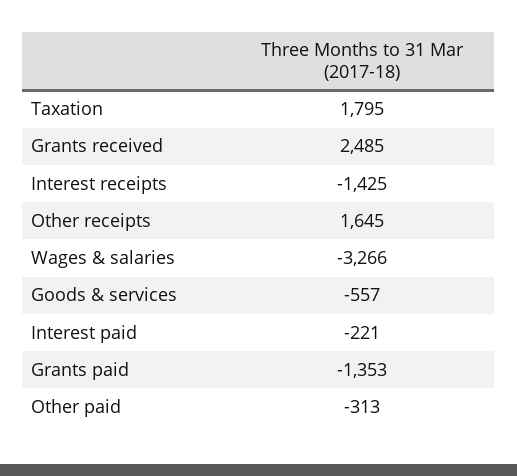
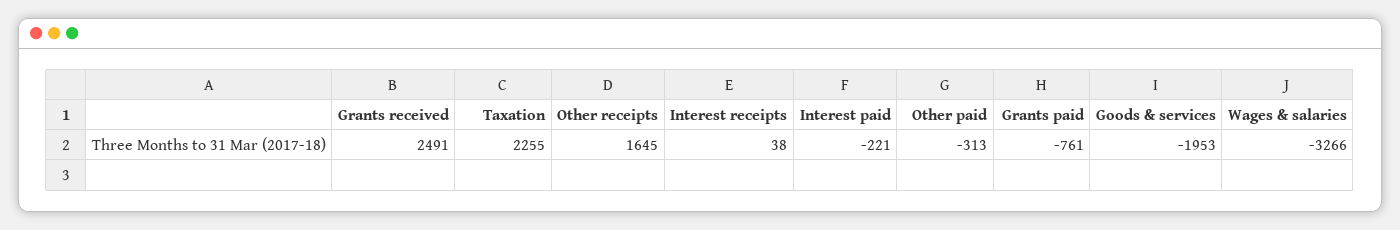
  {
-   "Taxation": 1795,
+   "Taxation": 2255,
-   "Grants received": 2485,
+   "Grants received": 2491,
-   "Interest receipts": -1425,
+   "Interest receipts": 38,
    "Other receipts": 1645,
    "Wages & salaries": -3266,
-   "Goods & services": -557,
+   "Goods & services": -1953,
    "Interest paid": -221,
-   "Grants paid": -1353,
+   "Grants paid": -761,
    "Other paid": -313
  }

